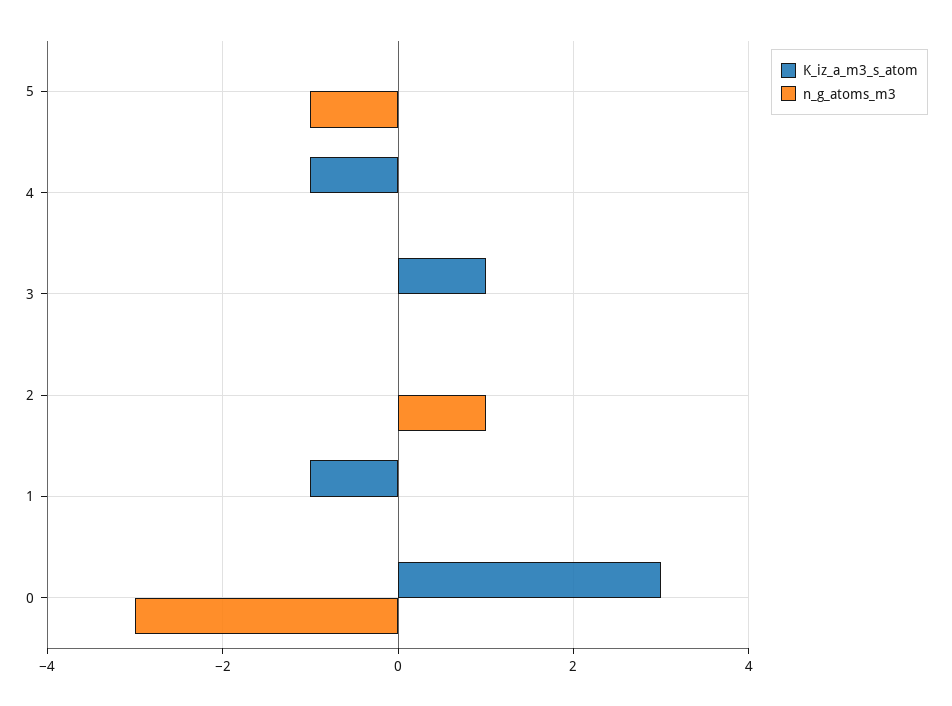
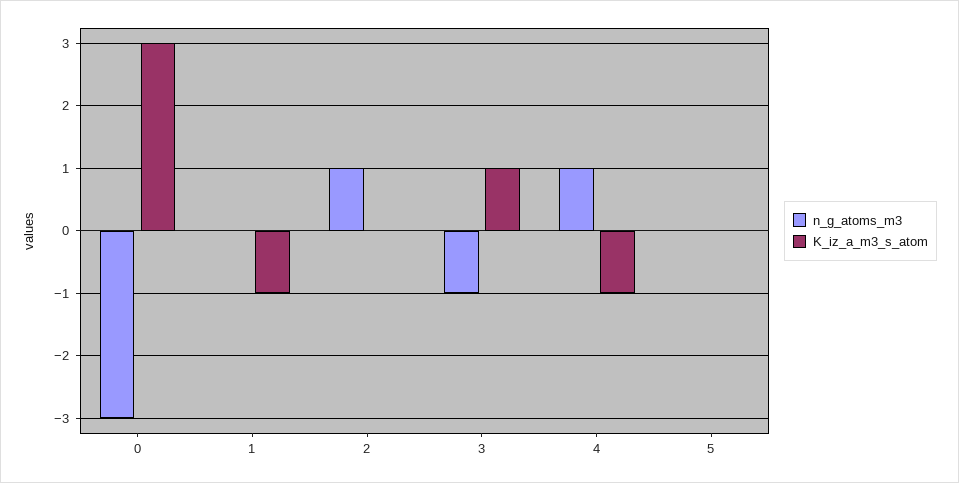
  {
    "K_iz_a_m3_s_atom": {
      "5": 0,
      "4": -1,
      "3": 1,
      "2": 0,
      "1": -1,
      "0": 3
    },
    "n_g_atoms_m3": {
-     "5": -1,
+     "5": 0,
-     "4": 0,
+     "4": 1,
-     "3": 0,
+     "3": -1,
      "2": 1,
      "1": 0,
      "0": -3
    }
  }

